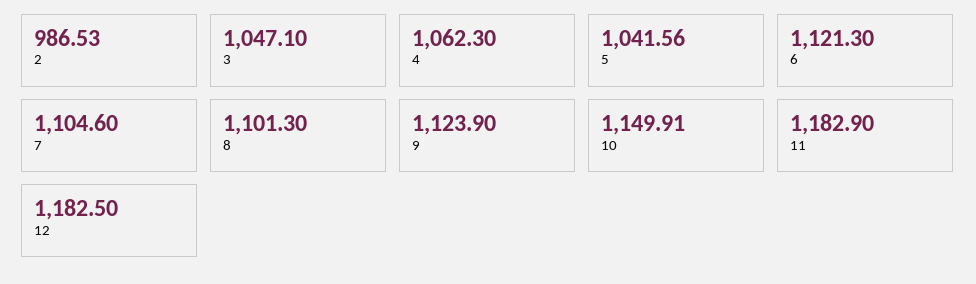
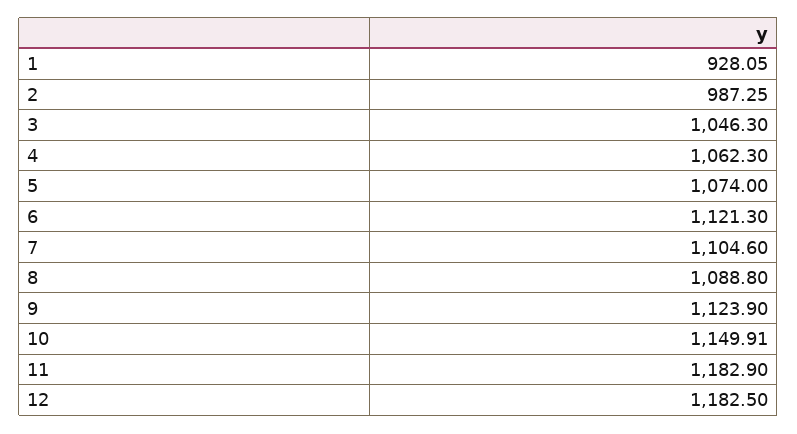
  {
-   "2": 986.53,
+   "2": 987.25,
-   "3": 1047.1,
+   "3": 1046.3,
    "4": 1062.3,
-   "5": 1041.56,
+   "5": 1074,
    "6": 1121.3,
    "7": 1104.6,
-   "8": 1101.3,
+   "8": 1088.8,
    "9": 1123.9,
    "10": 1149.91,
    "11": 1182.9,
-   "12": 1182.5
+   "12": 1182.5,
+   "1": 928.05
  }

